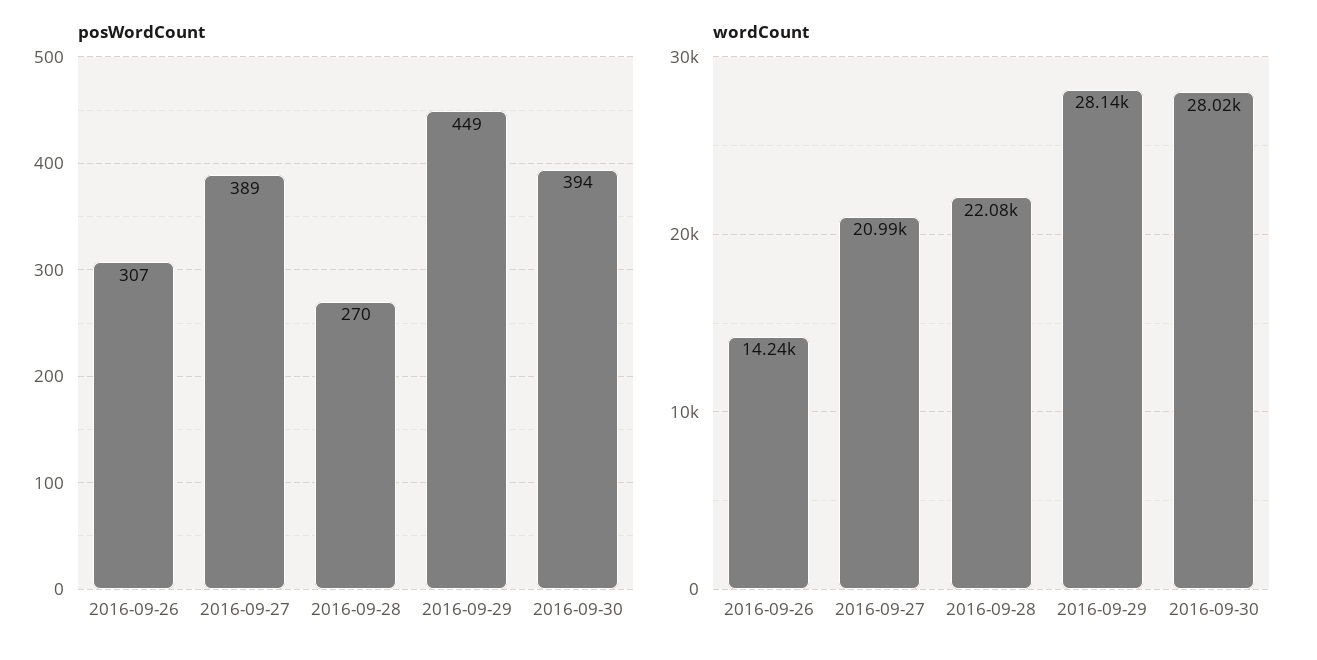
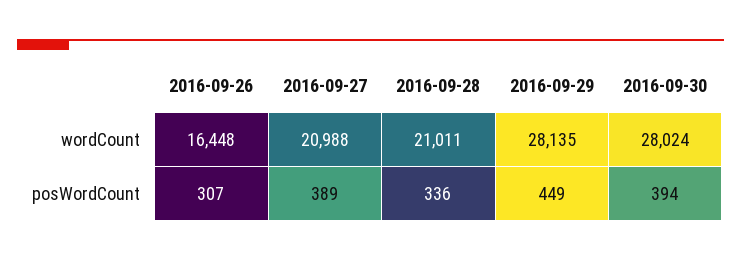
  {
    "posWordCount": {
      "2016-09-26": 307,
      "2016-09-27": 389,
-     "2016-09-28": 270,
+     "2016-09-28": 336,
      "2016-09-29": 449,
      "2016-09-30": 394
    },
    "wordCount": {
-     "2016-09-26": 14240,
+     "2016-09-26": 16448,
      "2016-09-27": 20988,
-     "2016-09-28": 22080,
+     "2016-09-28": 21011,
      "2016-09-29": 28135,
      "2016-09-30": 28024
    }
  }

